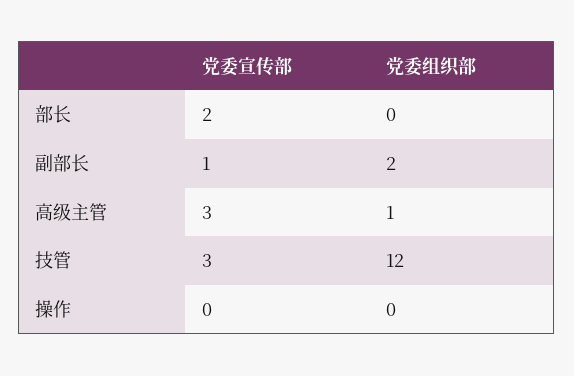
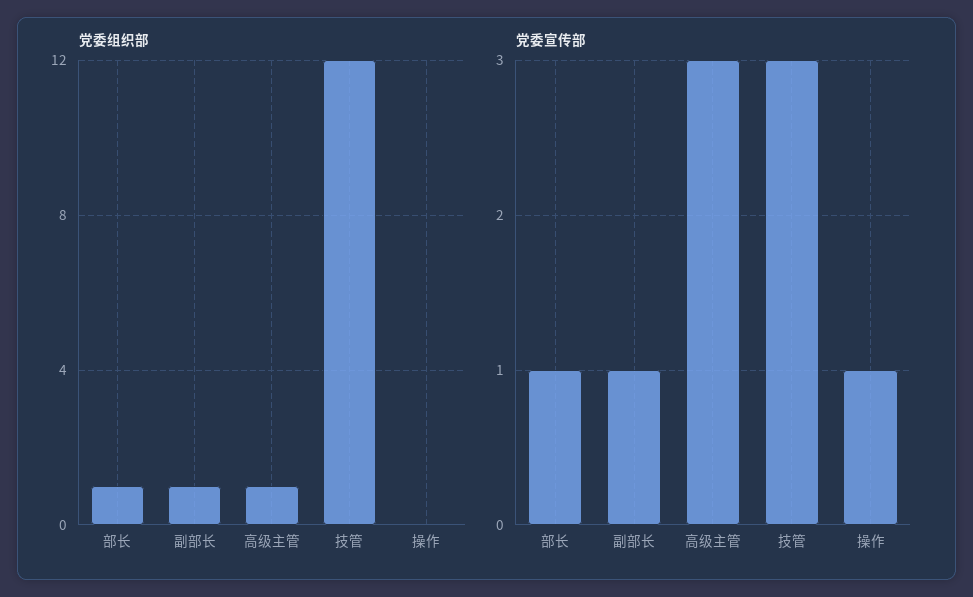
  {
    "党委宣传部": {
-     "部长": 2,
+     "部长": 1,
      "副部长": 1,
      "高级主管": 3,
      "技管": 3,
-     "操作": 0
+     "操作": 1
    },
    "党委组织部": {
-     "部长": 0,
+     "部长": 1,
-     "副部长": 2,
+     "副部长": 1,
      "高级主管": 1,
      "技管": 12,
      "操作": 0
    }
  }

